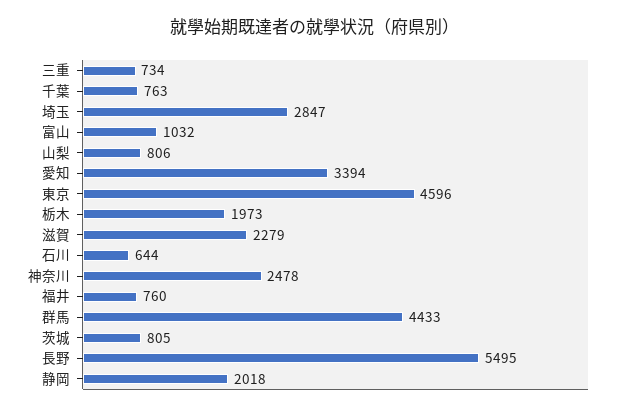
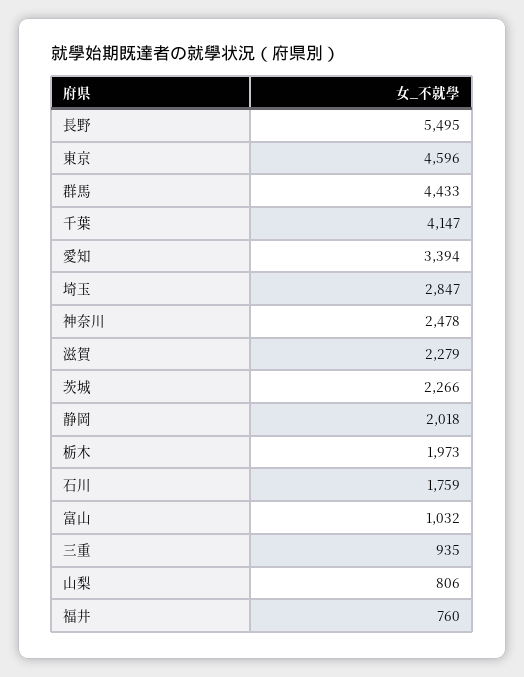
  {
-   "三重": 734,
+   "三重": 935,
-   "千葉": 763,
+   "千葉": 4147,
    "埼玉": 2847,
    "富山": 1032,
    "山梨": 806,
    "愛知": 3394,
    "東京": 4596,
    "栃木": 1973,
    "滋賀": 2279,
-   "石川": 644,
+   "石川": 1759,
    "神奈川": 2478,
    "福井": 760,
    "群馬": 4433,
-   "茨城": 805,
+   "茨城": 2266,
    "長野": 5495,
    "静岡": 2018
  }

